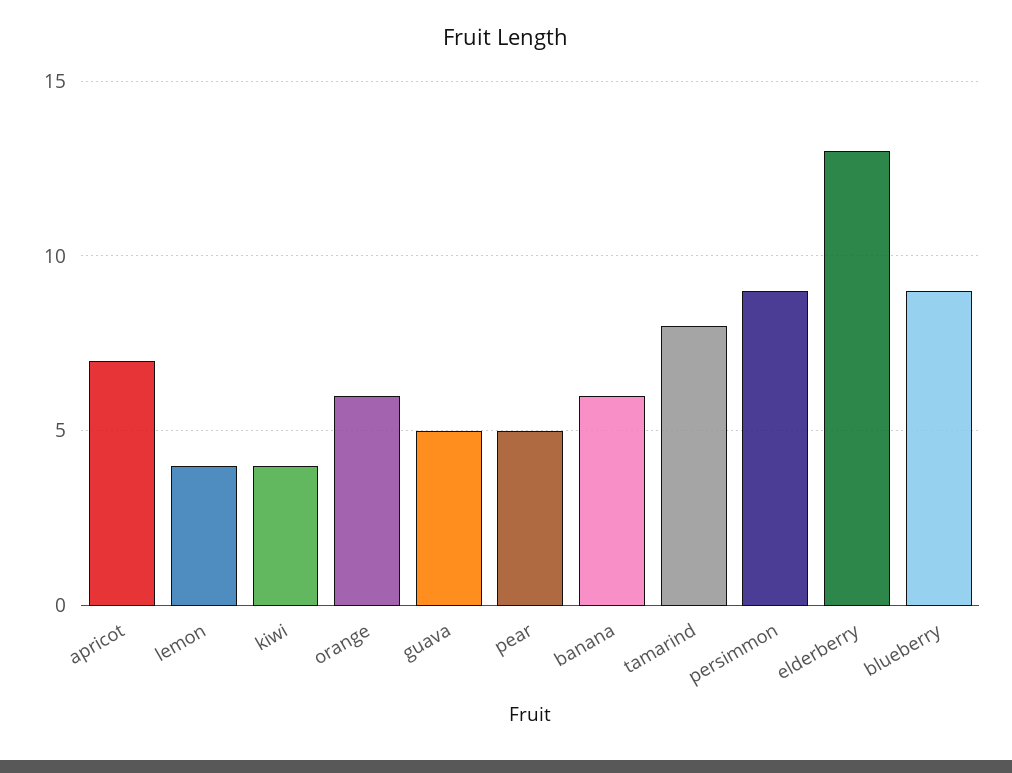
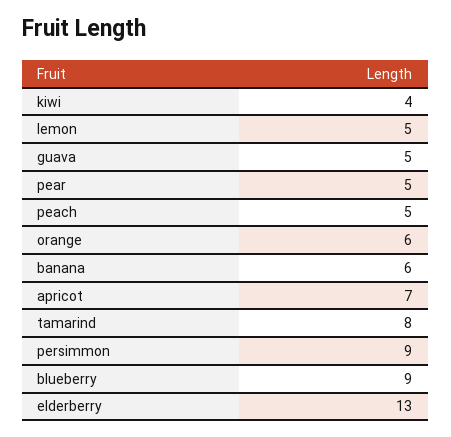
  {
    "apricot": 7,
-   "lemon": 4,
+   "lemon": 5,
    "kiwi": 4,
    "orange": 6,
    "guava": 5,
    "pear": 5,
    "banana": 6,
    "tamarind": 8,
    "persimmon": 9,
    "elderberry": 13,
-   "blueberry": 9
+   "blueberry": 9,
+   "peach": 5
  }

